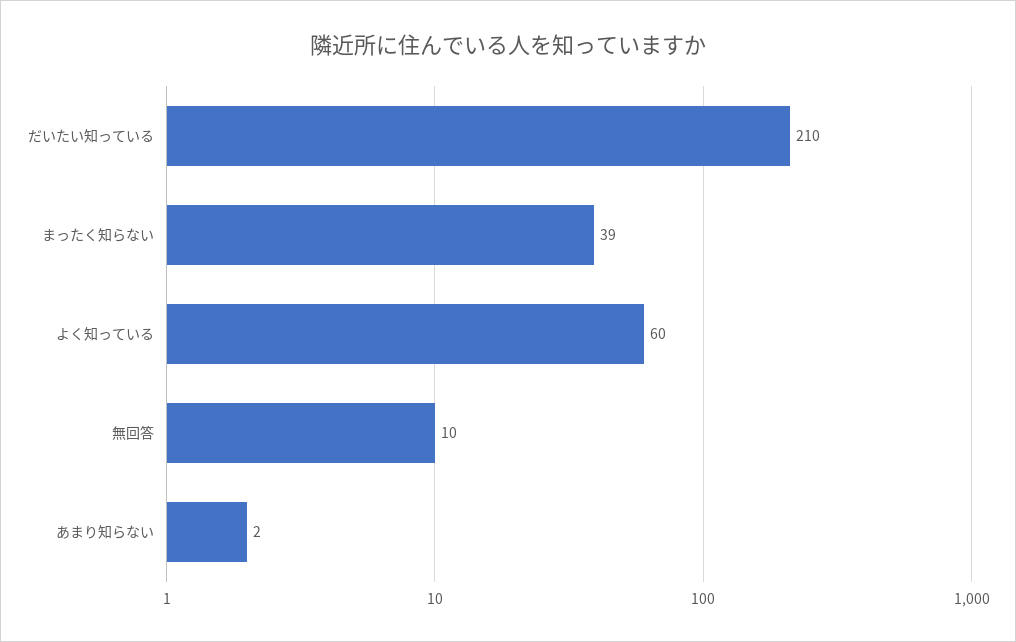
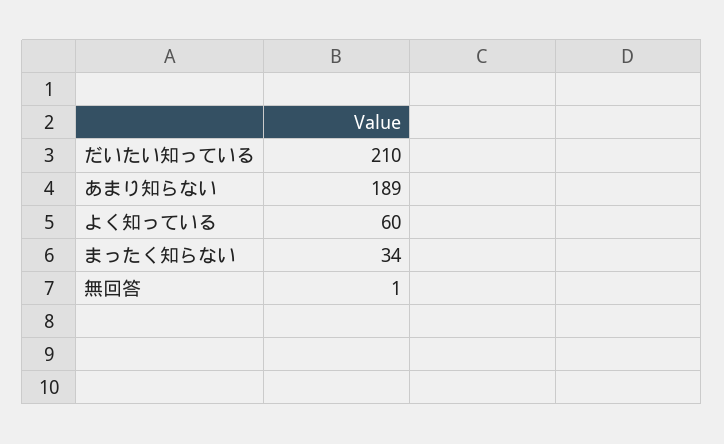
  {
    "だいたい知っている": 210,
-   "まったく知らない": 39,
+   "まったく知らない": 34,
    "よく知っている": 60,
-   "無回答": 10,
+   "無回答": 1,
-   "あまり知らない": 2
+   "あまり知らない": 189
  }

